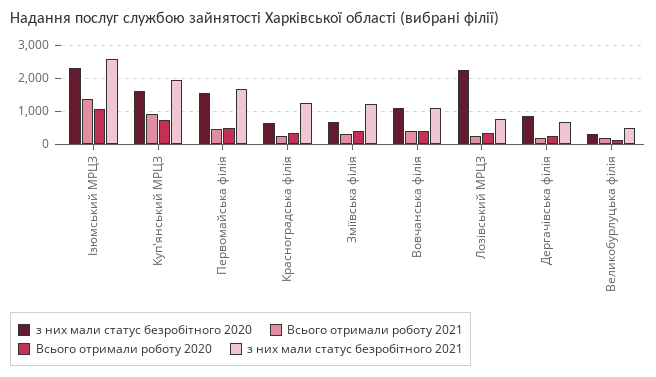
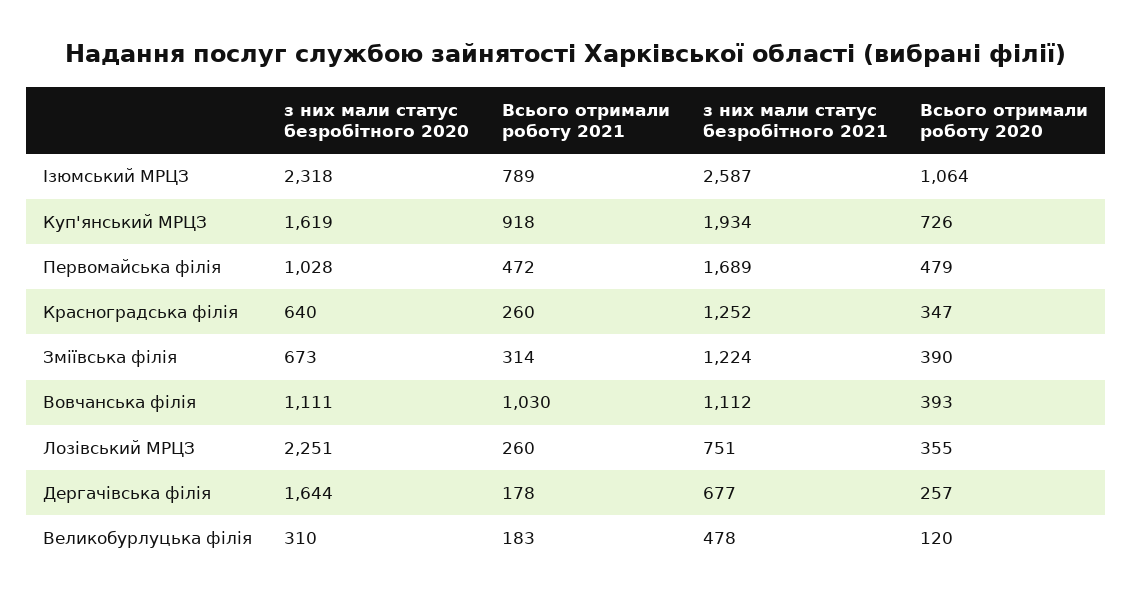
  {
    "з них мали статус безробітного 2020": {
      "Ізюмський МРЦЗ": 2318,
      "Куп'янський МРЦЗ": 1619,
-     "Первомайська філія": 1600,
+     "Первомайська філія": 1028,
      "Красноградська філія": 640,
      "Зміївська філія": 673,
      "Вовчанська філія": 1111,
      "Лозівський МРЦЗ": 2251,
-     "Дергачівська філія": 800,
+     "Дергачівська філія": 1644,
      "Великобурлуцька філія": 310
    },
    "Всього отримали роботу 2021": {
-     "Ізюмський МРЦЗ": 1400,
+     "Ізюмський МРЦЗ": 789,
      "Куп'янський МРЦЗ": 918,
      "Первомайська філія": 472,
      "Красноградська філія": 260,
      "Зміївська філія": 314,
-     "Вовчанська філія": 400,
+     "Вовчанська філія": 1030,
      "Лозівський МРЦЗ": 260,
      "Дергачівська філія": 178,
      "Великобурлуцька філія": 183
    },
    "Всього отримали роботу 2020": {
      "Ізюмський МРЦЗ": 1064,
      "Куп'янський МРЦЗ": 726,
      "Первомайська філія": 479,
      "Красноградська філія": 347,
      "Зміївська філія": 390,
      "Вовчанська філія": 393,
      "Лозівський МРЦЗ": 355,
      "Дергачівська філія": 257,
      "Великобурлуцька філія": 120
    },
    "з них мали статус безробітного 2021": {
      "Ізюмський МРЦЗ": 2587,
      "Куп'янський МРЦЗ": 1934,
      "Первомайська філія": 1689,
      "Красноградська філія": 1252,
      "Зміївська філія": 1224,
      "Вовчанська філія": 1112,
      "Лозівський МРЦЗ": 751,
      "Дергачівська філія": 677,
      "Великобурлуцька філія": 478
    }
  }

